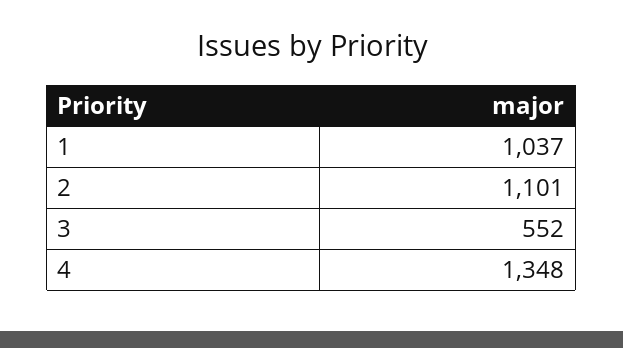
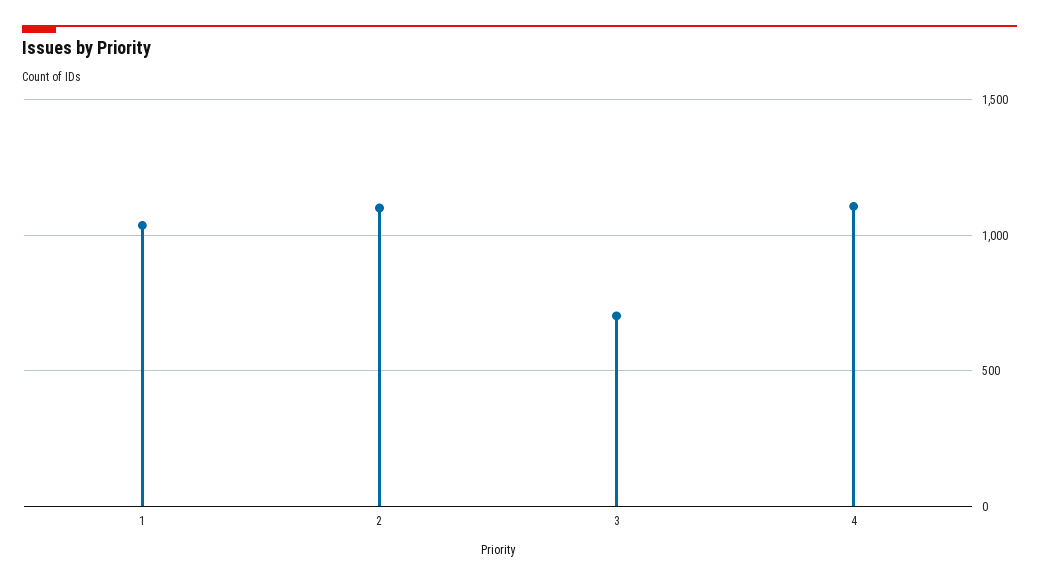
  {
    "1": 1037,
    "2": 1101,
-   "3": 552,
+   "3": 700,
-   "4": 1348
+   "4": 1100
  }

